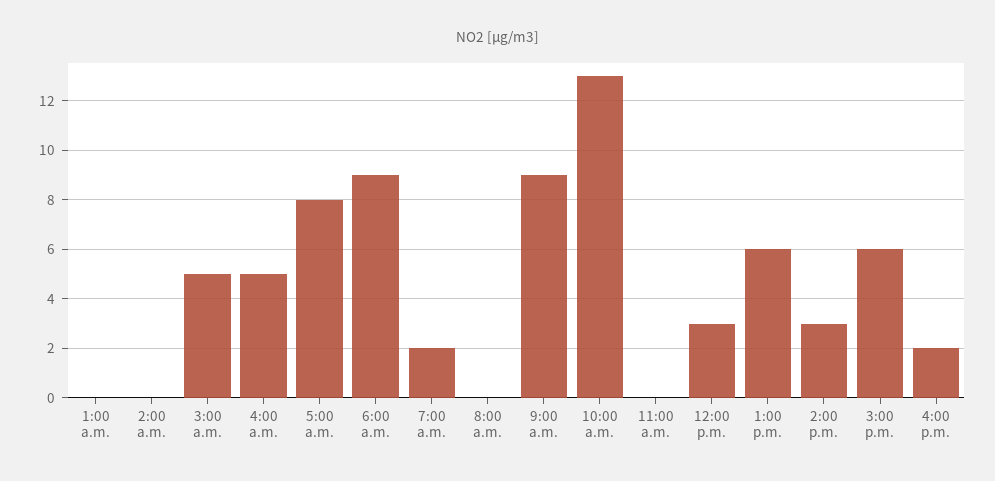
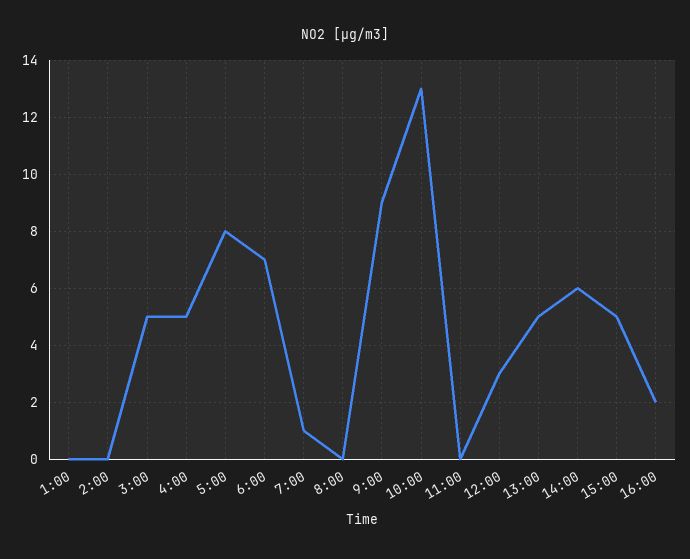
  {
    "1:00 a.m.": 0,
    "2:00 a.m.": 0,
    "3:00 a.m.": 5,
    "4:00 a.m.": 5,
    "5:00 a.m.": 8,
-   "6:00 a.m.": 9,
+   "6:00 a.m.": 7,
-   "7:00 a.m.": 2,
+   "7:00 a.m.": 1,
    "8:00 a.m.": 0,
    "9:00 a.m.": 9,
    "10:00 a.m.": 13,
    "11:00 a.m.": 0,
    "12:00 p.m.": 3,
-   "1:00 p.m.": 6,
+   "1:00 p.m.": 5,
-   "2:00 p.m.": 3,
+   "2:00 p.m.": 6,
-   "3:00 p.m.": 6,
+   "3:00 p.m.": 5,
    "4:00 p.m.": 2
  }

